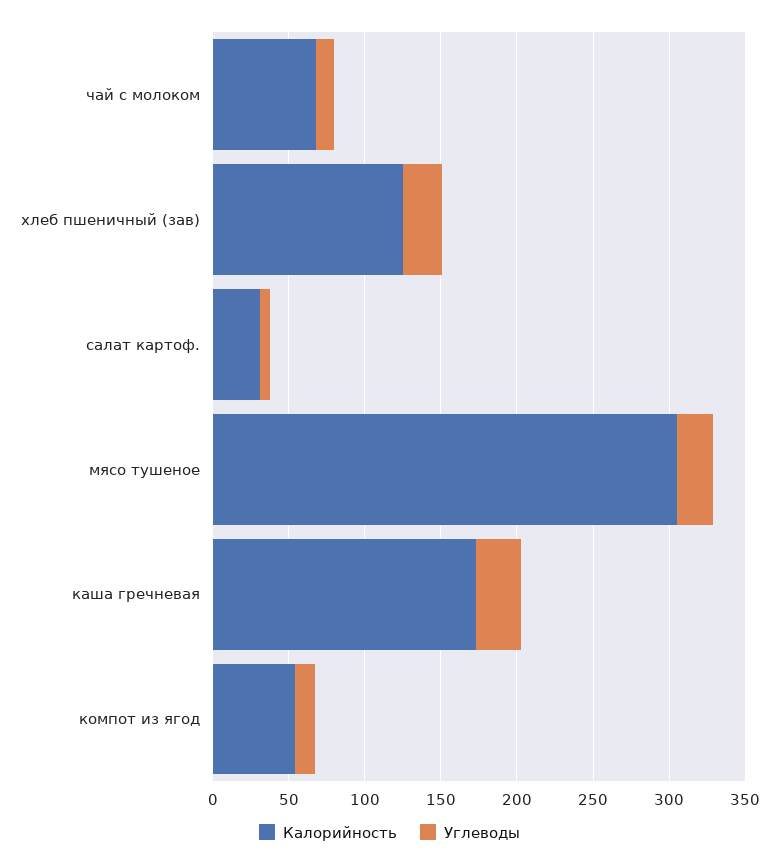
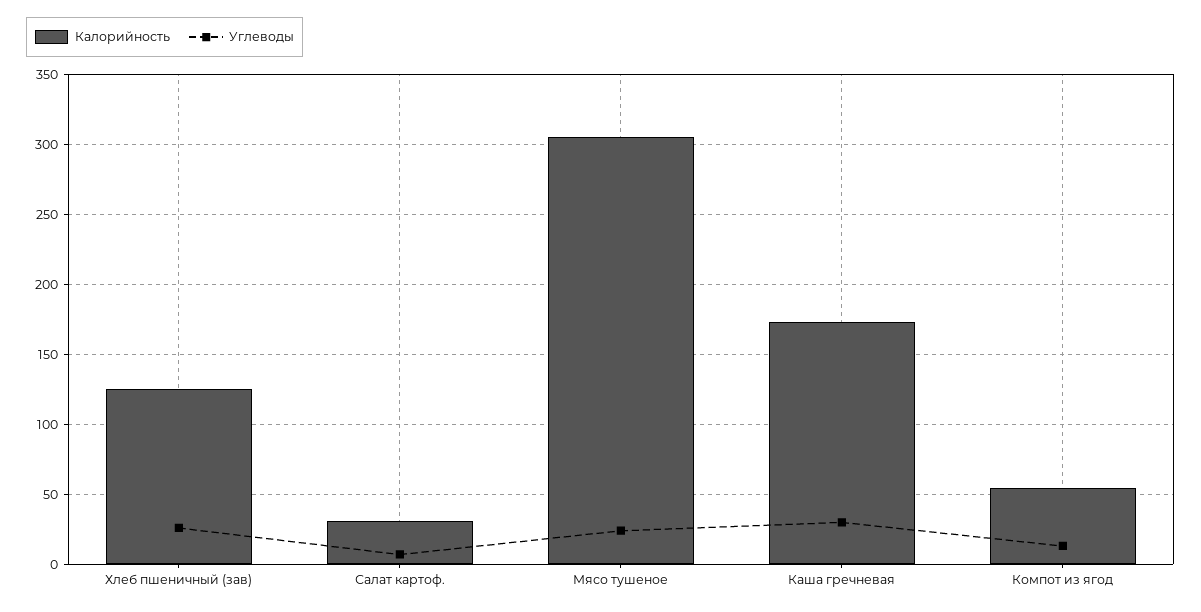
  {
    "Калорийность": {
-     "чай с молоком": 70,
      "хлеб пшеничный (зав)": 125,
      "салат картоф.": 30,
      "мясо тушеное": 305,
      "каша гречневая": 175,
      "компот из ягод": 55
    },
    "Углеводы": {
-     "чай с молоком": 10,
      "хлеб пшеничный (зав)": 25,
      "салат картоф.": 5,
      "мясо тушеное": 25,
      "каша гречневая": 30,
      "компот из ягод": 15
    }
  }

